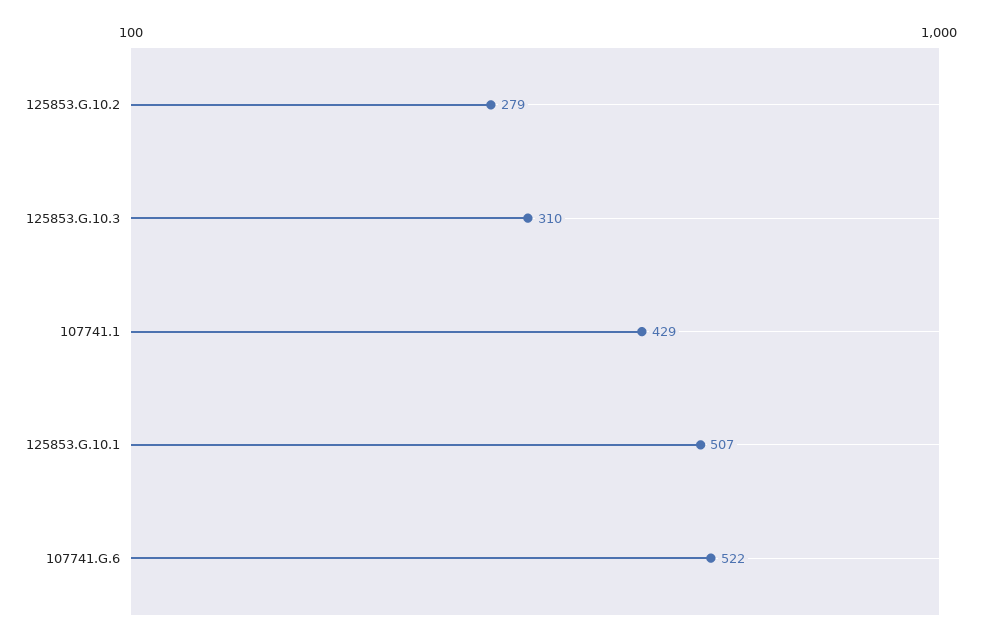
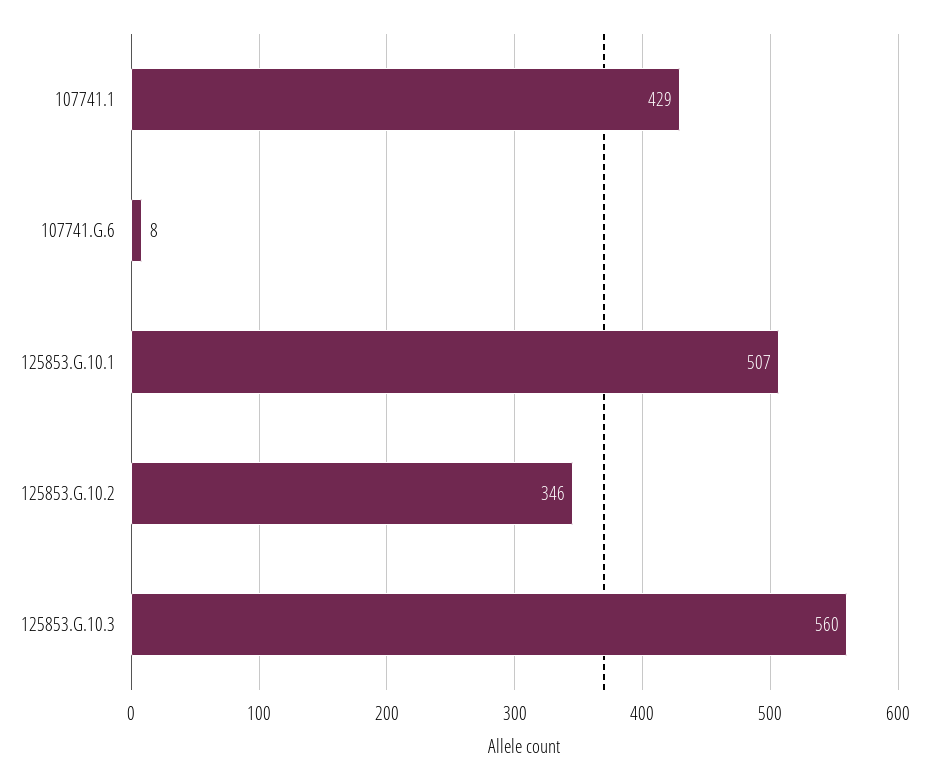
  {
-   "125853.G.10.2": 279,
+   "125853.G.10.2": 346,
-   "125853.G.10.3": 310,
+   "125853.G.10.3": 560,
    "107741.1": 429,
    "125853.G.10.1": 507,
-   "107741.G.6": 522
+   "107741.G.6": 8
  }

